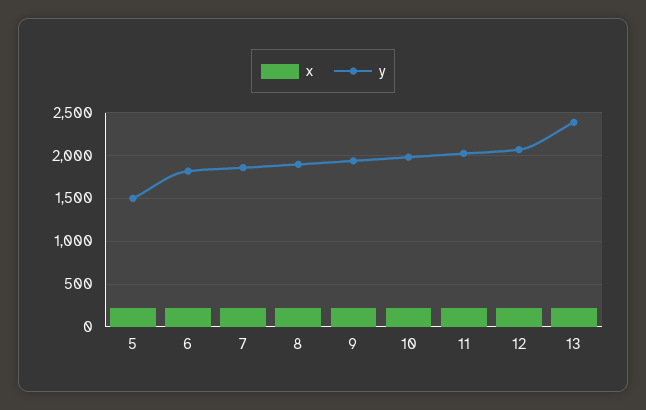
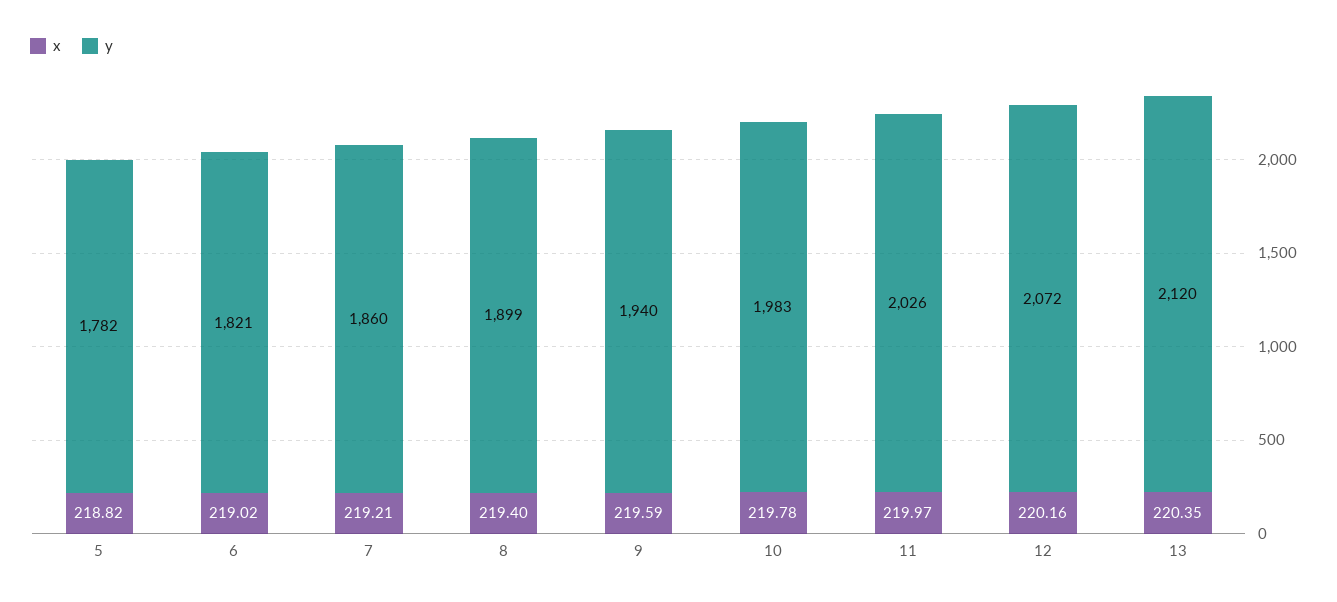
  {
    "x": {
      "5": 218.82,
      "6": 219.02,
      "7": 219.21,
      "8": 219.4,
      "9": 219.59,
      "10": 219.78,
      "11": 219.97,
      "12": 220.16,
      "13": 220.35
    },
    "y": {
-     "5": 1500,
+     "5": 1782,
      "6": 1821,
      "7": 1860,
      "8": 1899,
      "9": 1940,
      "10": 1983,
      "11": 2026,
      "12": 2072,
-     "13": 2400
+     "13": 2120
    }
  }

